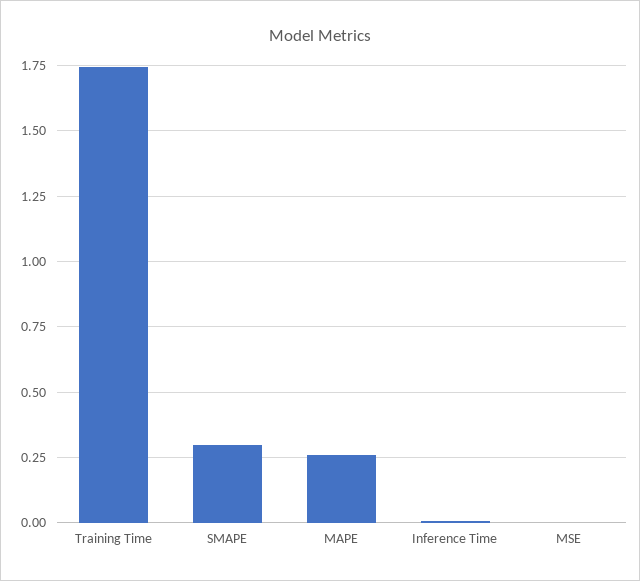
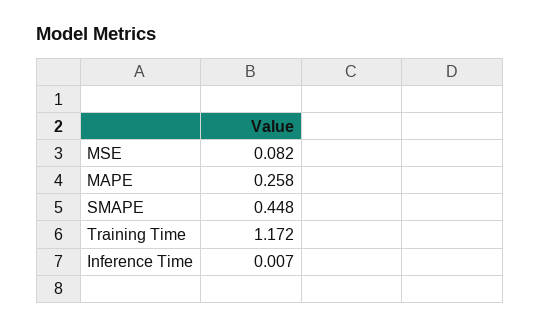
  {
-   "Training Time": 1.75,
+   "Training Time": 1.172,
-   "SMAPE": 0.3,
+   "SMAPE": 0.448,
    "MAPE": 0.258,
    "Inference Time": 0.007,
-   "MSE": 0
+   "MSE": 0.082
  }

